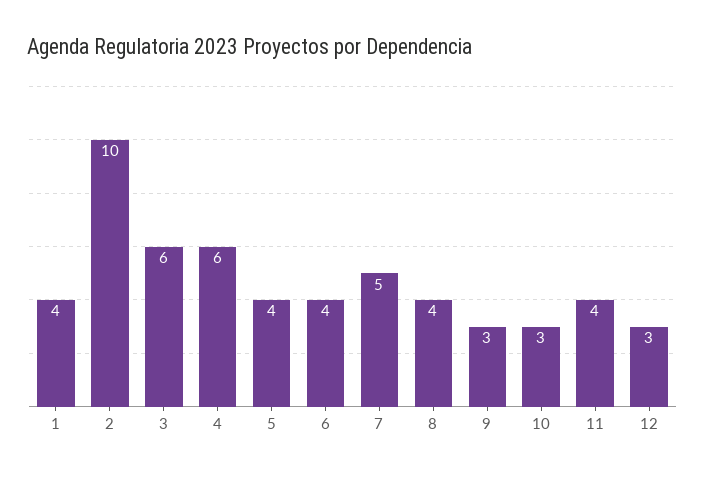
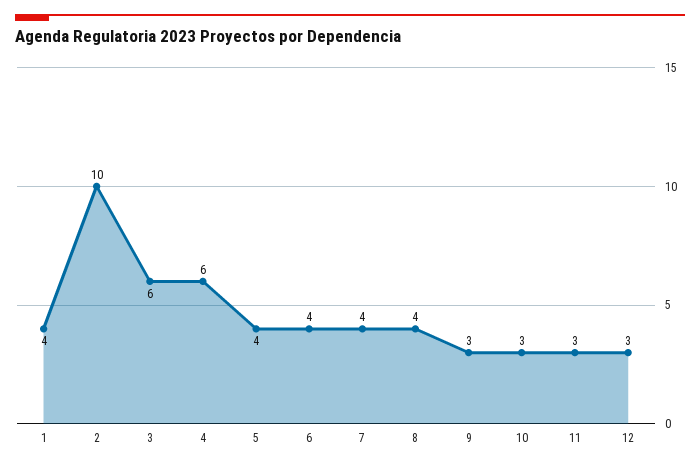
  {
    "1": 4,
    "2": 10,
    "3": 6,
    "4": 6,
    "5": 4,
    "6": 4,
-   "7": 5,
+   "7": 4,
    "8": 4,
    "9": 3,
    "10": 3,
-   "11": 4,
+   "11": 3,
    "12": 3
  }

